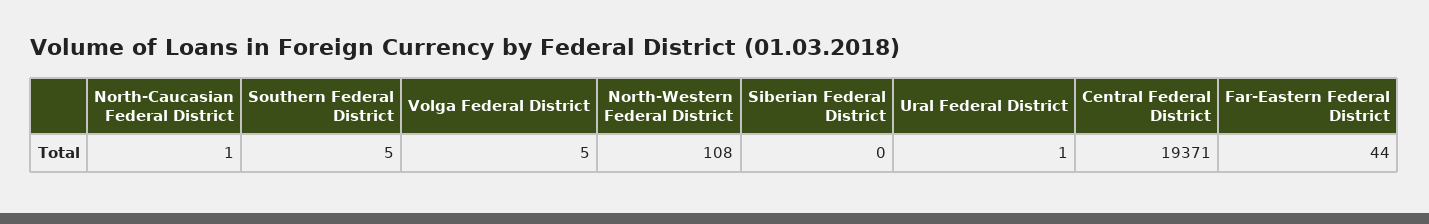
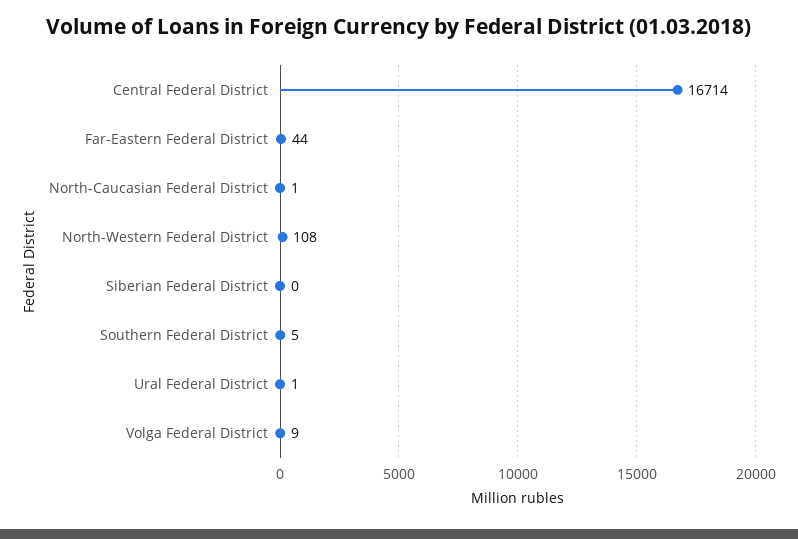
  {
    "North-Caucasian Federal District": 1,
    "Southern Federal District": 5,
-   "Volga Federal District": 5,
+   "Volga Federal District": 9,
    "North-Western Federal District": 108,
    "Siberian Federal District": 0,
    "Ural Federal District": 1,
-   "Central Federal District": 19371,
+   "Central Federal District": 16714,
    "Far-Eastern Federal District": 44
  }

